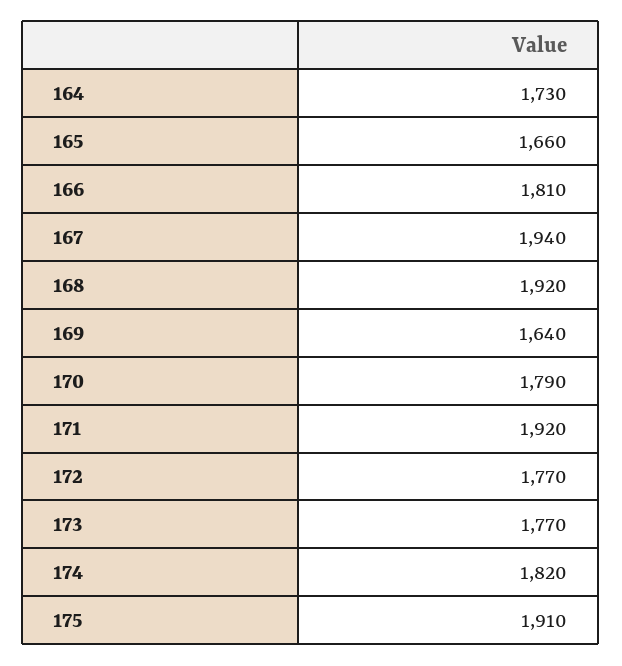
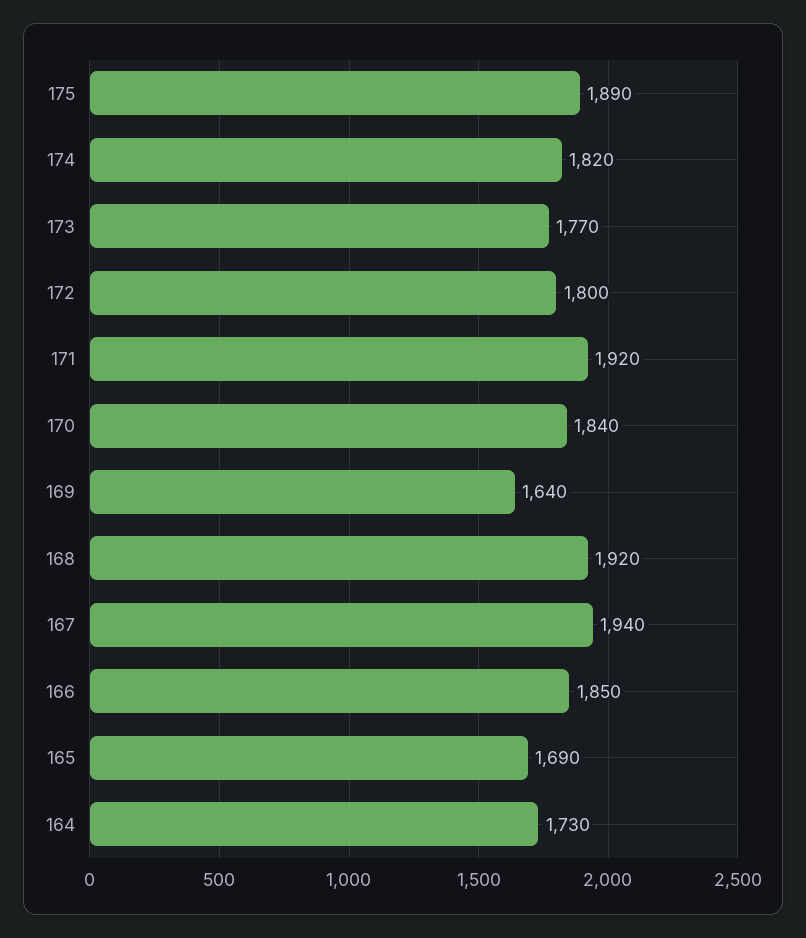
  {
    "164": 1730,
-   "165": 1660,
+   "165": 1690,
-   "166": 1810,
+   "166": 1850,
    "167": 1940,
    "168": 1920,
    "169": 1640,
-   "170": 1790,
+   "170": 1840,
    "171": 1920,
-   "172": 1770,
+   "172": 1800,
    "173": 1770,
    "174": 1820,
-   "175": 1910
+   "175": 1890
  }

